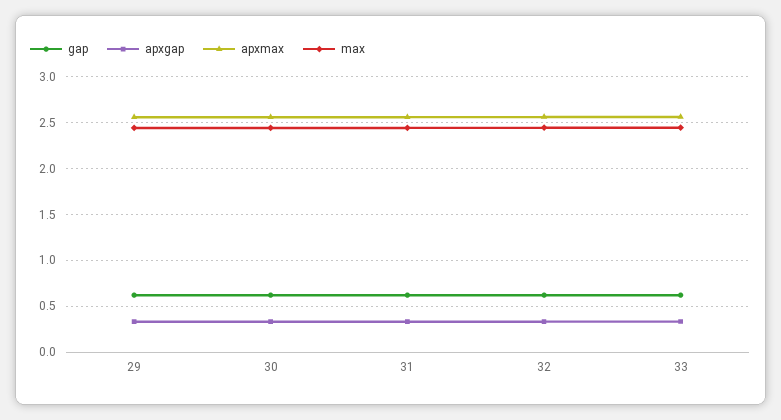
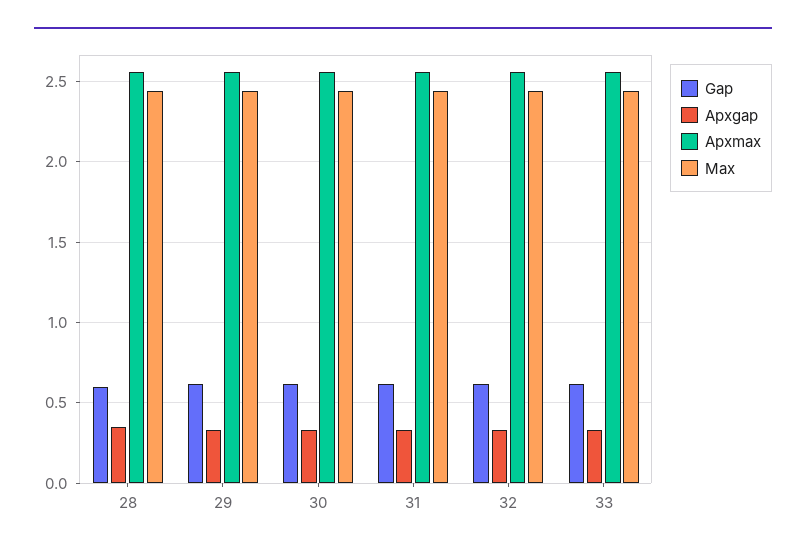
  {
    "gap": {
      "29": 0.6,
      "30": 0.6,
      "31": 0.6,
      "32": 0.6,
-     "33": 0.6
+     "33": 0.6,
+     "28": 0.6
    },
    "apxgap": {
      "29": 0.35,
      "30": 0.35,
      "31": 0.35,
      "32": 0.35,
-     "33": 0.35
+     "33": 0.35,
+     "28": 0.35
    },
    "apxmax": {
      "29": 2.55,
      "30": 2.55,
      "31": 2.55,
      "32": 2.55,
-     "33": 2.55
+     "33": 2.55,
+     "28": 2.55
    },
    "max": {
      "29": 2.45,
      "30": 2.45,
      "31": 2.45,
      "32": 2.45,
-     "33": 2.45
+     "33": 2.45,
+     "28": 2.45
    }
  }

